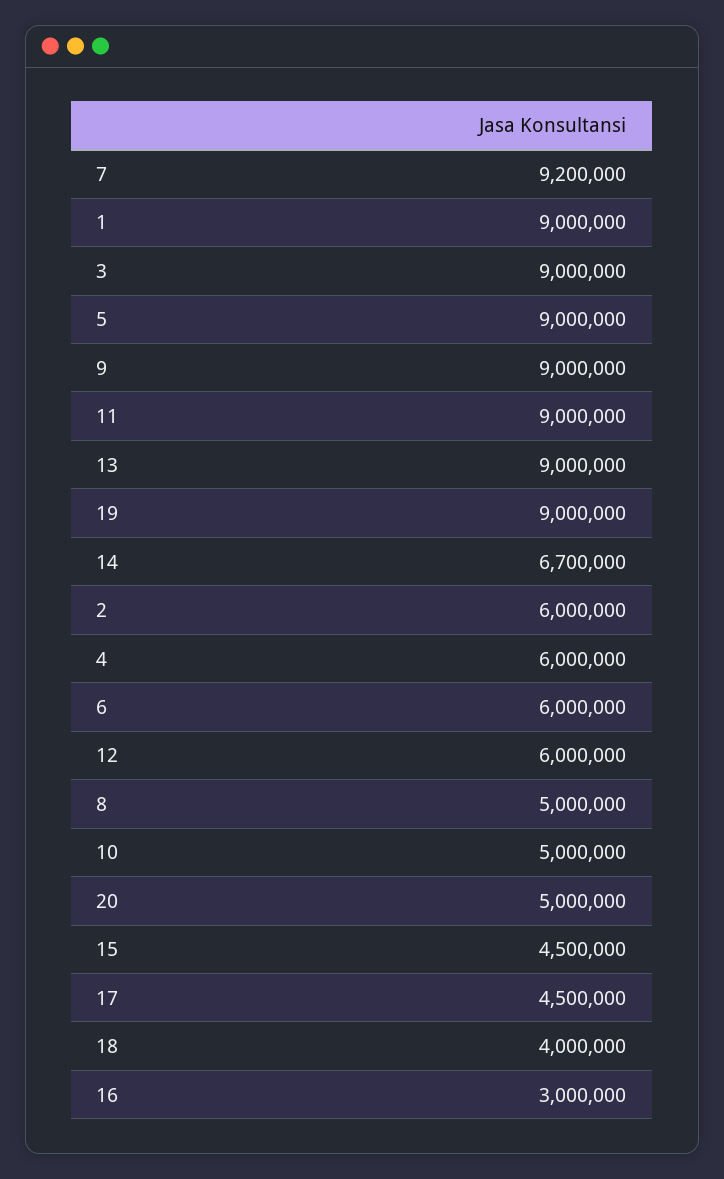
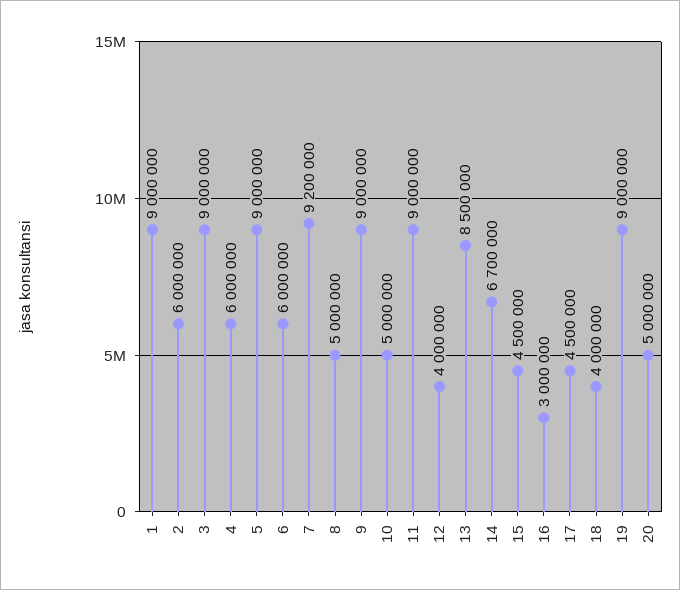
  {
    "7": 9200000,
    "1": 9000000,
    "3": 9000000,
    "5": 9000000,
    "9": 9000000,
    "11": 9000000,
-   "13": 9000000,
+   "13": 8500000,
    "19": 9000000,
    "14": 6700000,
    "2": 6000000,
    "4": 6000000,
    "6": 6000000,
-   "12": 6000000,
+   "12": 4000000,
    "8": 5000000,
    "10": 5000000,
    "20": 5000000,
    "15": 4500000,
    "17": 4500000,
    "18": 4000000,
    "16": 3000000
  }

